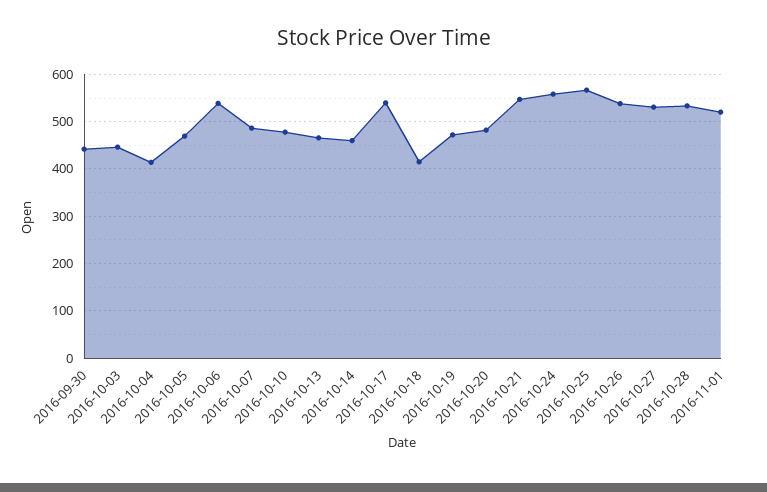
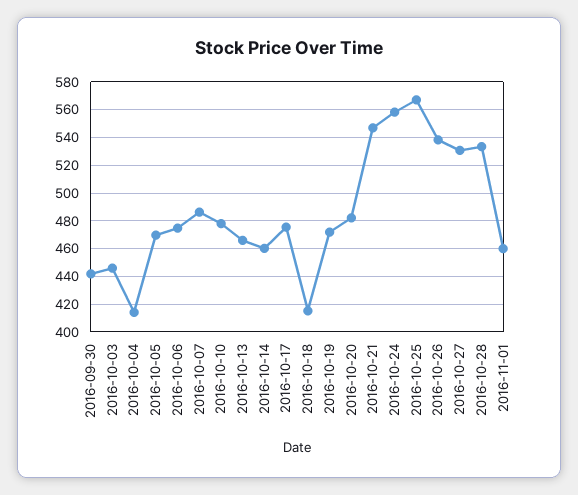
  {
    "2016-09-30": 440,
    "2016-10-03": 445,
    "2016-10-04": 415,
    "2016-10-05": 470,
-   "2016-10-06": 540,
+   "2016-10-06": 475,
    "2016-10-07": 485,
    "2016-10-10": 480,
    "2016-10-13": 465,
    "2016-10-14": 460,
-   "2016-10-17": 540,
+   "2016-10-17": 475,
    "2016-10-18": 415,
    "2016-10-19": 470,
    "2016-10-20": 480,
    "2016-10-21": 545,
    "2016-10-24": 560,
    "2016-10-25": 565,
    "2016-10-26": 540,
    "2016-10-27": 530,
    "2016-10-28": 535,
-   "2016-11-01": 520
+   "2016-11-01": 460
  }

